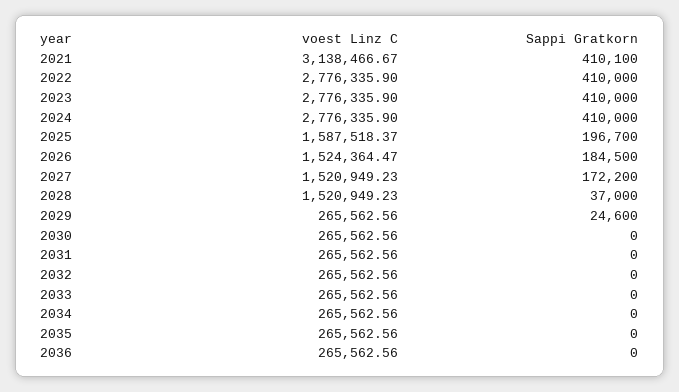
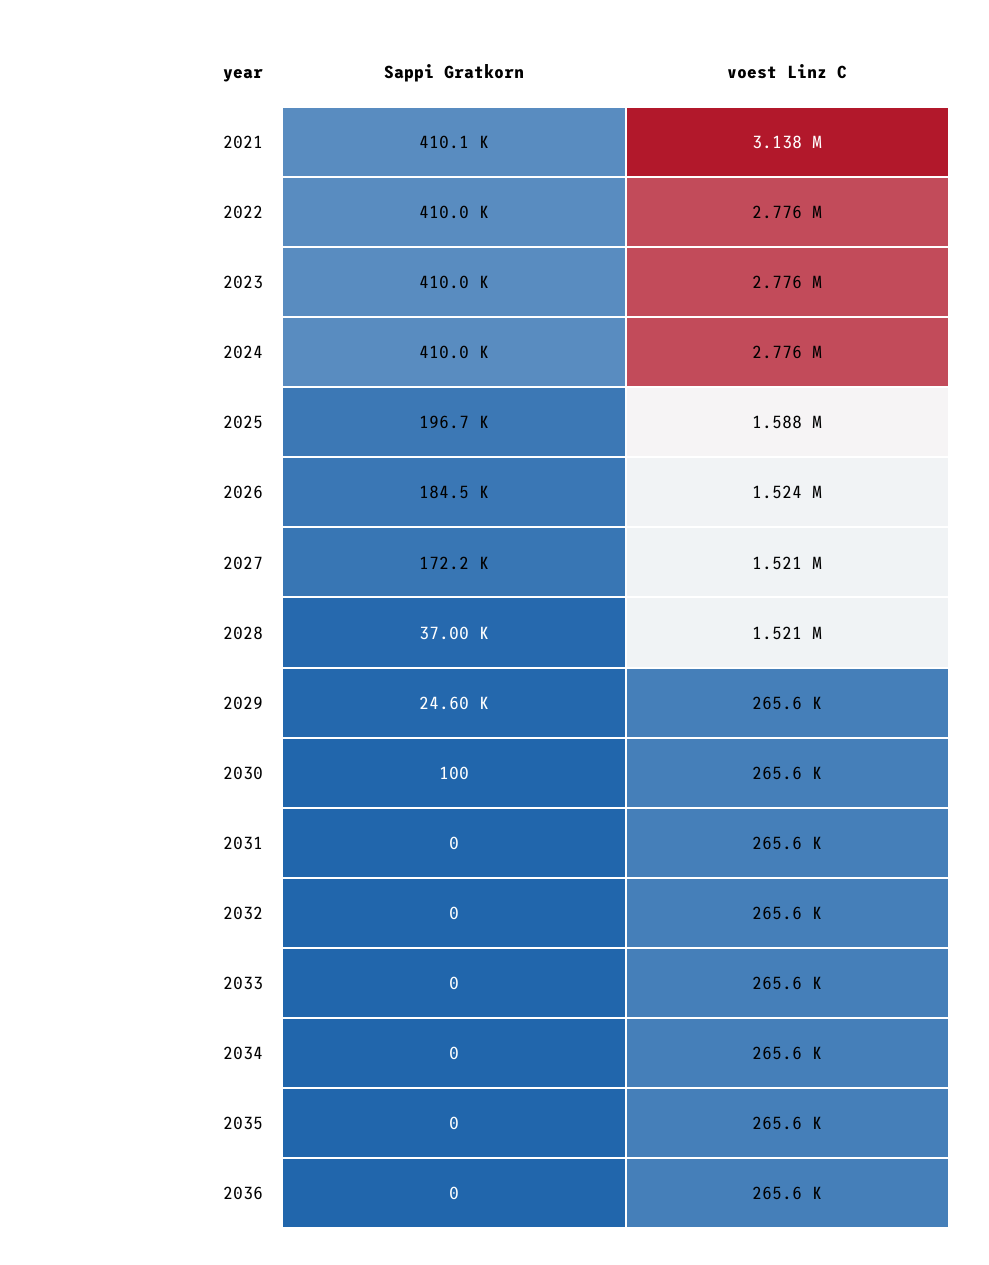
  {
    "voest Linz C": {
      "2021": 3138466.67,
      "2022": 2776335.9,
      "2023": 2776335.9,
      "2024": 2776335.9,
      "2025": 1587518.37,
      "2026": 1524364.47,
      "2027": 1520949.23,
      "2028": 1520949.23,
      "2029": 265562.56,
      "2030": 265562.56,
      "2031": 265562.56,
      "2032": 265562.56,
      "2033": 265562.56,
      "2034": 265562.56,
      "2035": 265562.56,
      "2036": 265562.56
    },
    "Sappi Gratkorn": {
      "2021": 410100,
      "2022": 410000,
      "2023": 410000,
      "2024": 410000,
      "2025": 196700,
      "2026": 184500,
      "2027": 172200,
      "2028": 37000,
      "2029": 24600,
-     "2030": 0,
+     "2030": 100,
      "2031": 0,
      "2032": 0,
      "2033": 0,
      "2034": 0,
      "2035": 0,
      "2036": 0
    }
  }

